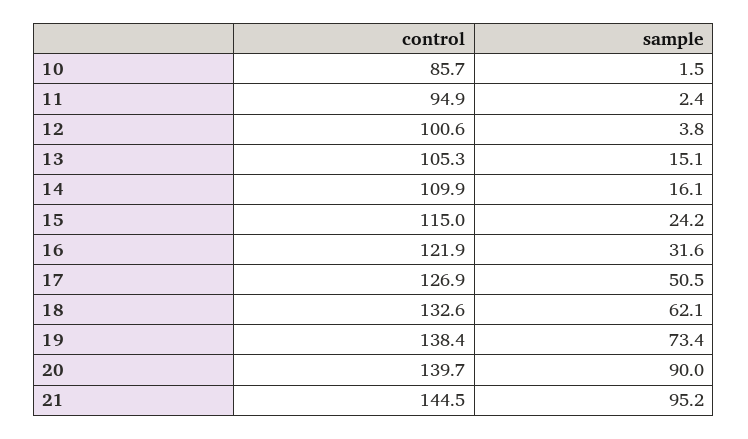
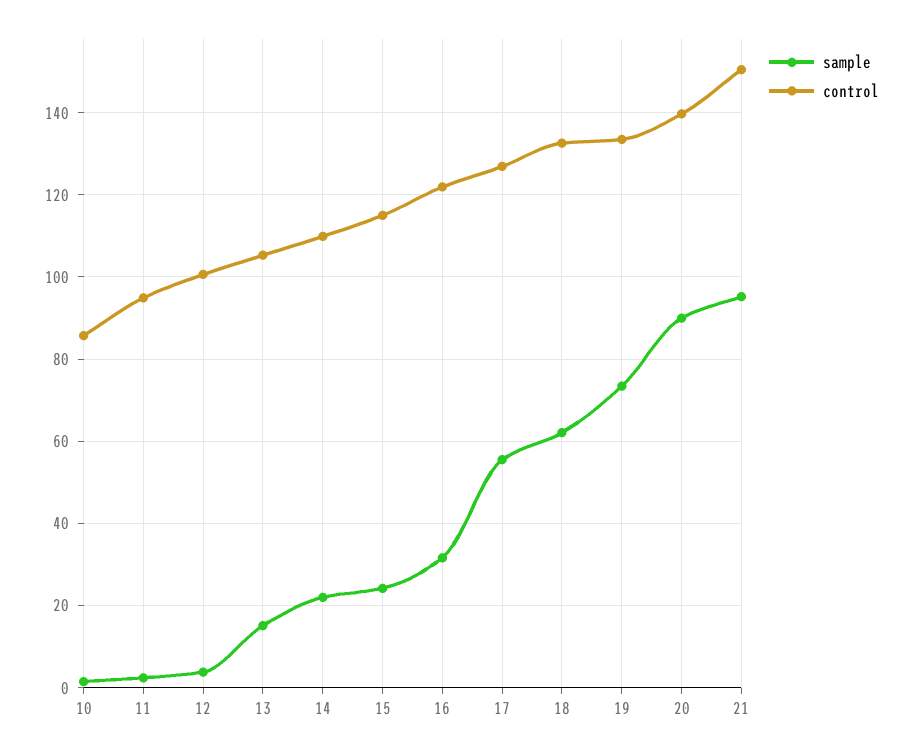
  {
    "control": {
      "10": 85.7,
      "11": 94.9,
      "12": 100.6,
      "13": 105.3,
      "14": 109.9,
      "15": 115,
      "16": 121.9,
      "17": 126.9,
      "18": 132.6,
-     "19": 138.4,
+     "19": 134,
      "20": 139.7,
-     "21": 144.5
+     "21": 150
    },
    "sample": {
      "10": 1.5,
      "11": 2.4,
      "12": 3.8,
      "13": 15.1,
-     "14": 16.1,
+     "14": 22,
      "15": 24.2,
      "16": 31.6,
-     "17": 50.5,
+     "17": 56,
      "18": 62.1,
      "19": 73.4,
      "20": 90,
      "21": 95.2
    }
  }

